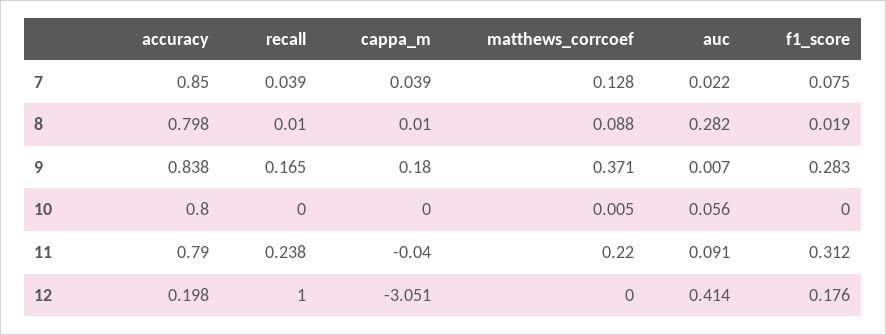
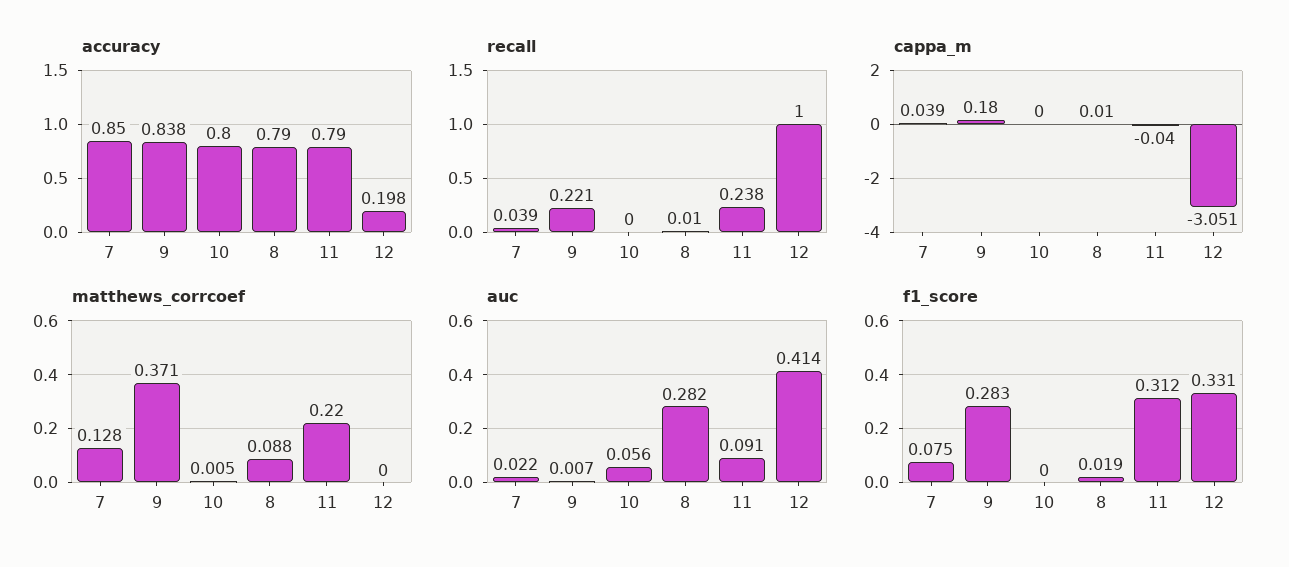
  {
    "accuracy": {
      "7": 0.85,
-     "8": 0.798,
+     "8": 0.79,
      "9": 0.838,
      "10": 0.8,
      "11": 0.79,
      "12": 0.198
    },
    "recall": {
      "7": 0.039,
      "8": 0.01,
-     "9": 0.165,
+     "9": 0.221,
      "10": 0,
      "11": 0.238,
      "12": 1
    },
    "cappa_m": {
      "7": 0.039,
      "8": 0.01,
      "9": 0.18,
      "10": 0,
      "11": -0.04,
      "12": -3.051
    },
    "matthews_corrcoef": {
      "7": 0.128,
      "8": 0.088,
      "9": 0.371,
      "10": 0.005,
      "11": 0.22,
      "12": 0
    },
    "auc": {
      "7": 0.022,
      "8": 0.282,
      "9": 0.007,
      "10": 0.056,
      "11": 0.091,
      "12": 0.414
    },
    "f1_score": {
      "7": 0.075,
      "8": 0.019,
      "9": 0.283,
      "10": 0,
      "11": 0.312,
-     "12": 0.176
+     "12": 0.331
    }
  }

